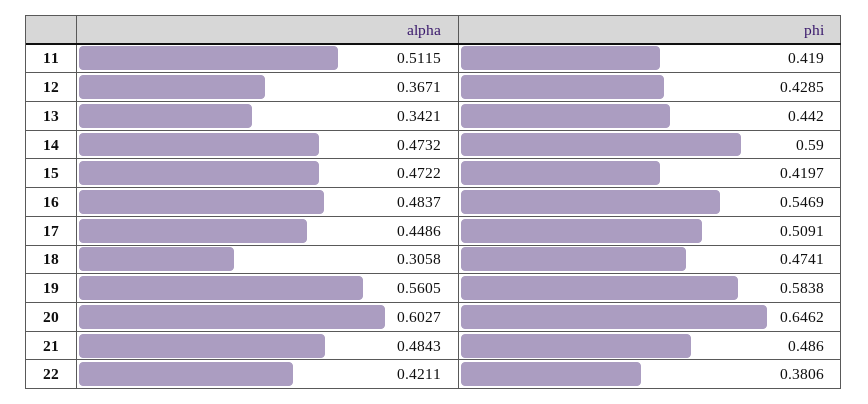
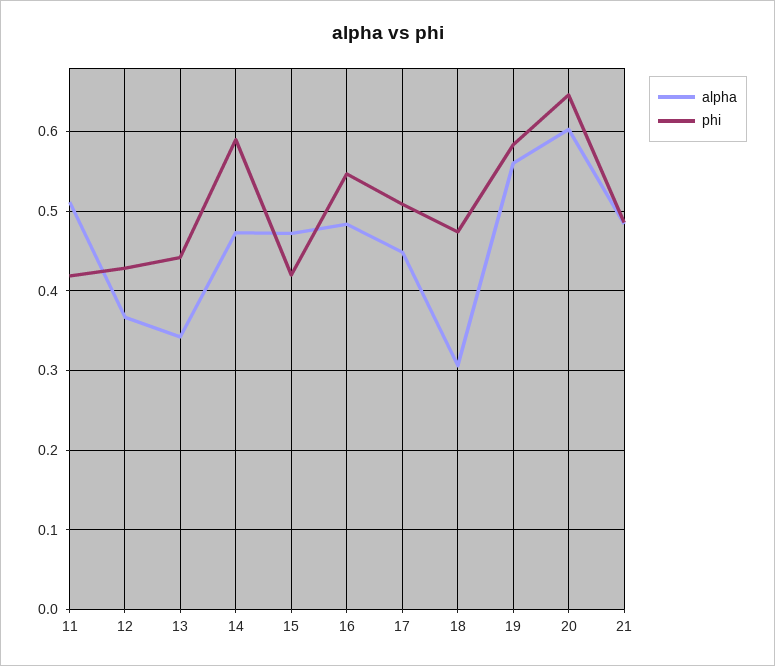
  {
    "alpha": {
      "11": 0.5115,
      "12": 0.3671,
      "13": 0.3421,
      "14": 0.4732,
      "15": 0.4722,
      "16": 0.4837,
      "17": 0.4486,
      "18": 0.3058,
      "19": 0.5605,
      "20": 0.6027,
-     "21": 0.4843,
+     "21": 0.4843
-     "22": 0.4211
    },
    "phi": {
      "11": 0.419,
      "12": 0.4285,
      "13": 0.442,
      "14": 0.59,
      "15": 0.4197,
      "16": 0.5469,
      "17": 0.5091,
      "18": 0.4741,
      "19": 0.5838,
      "20": 0.6462,
-     "21": 0.486,
+     "21": 0.486
-     "22": 0.3806
    }
  }

